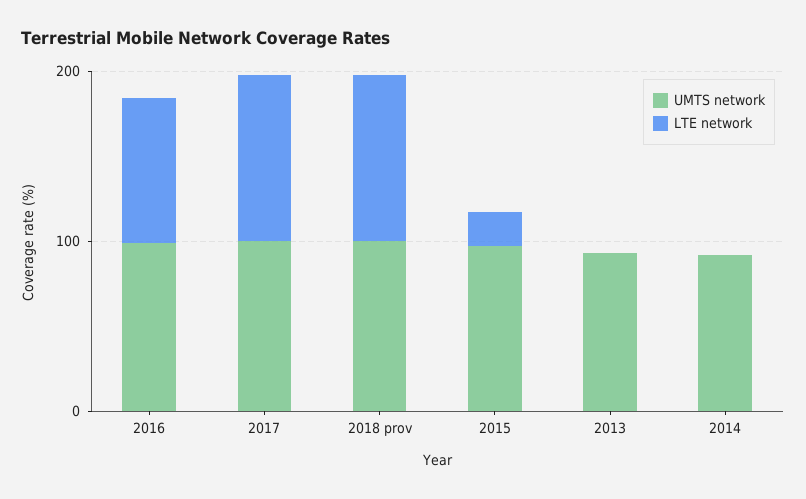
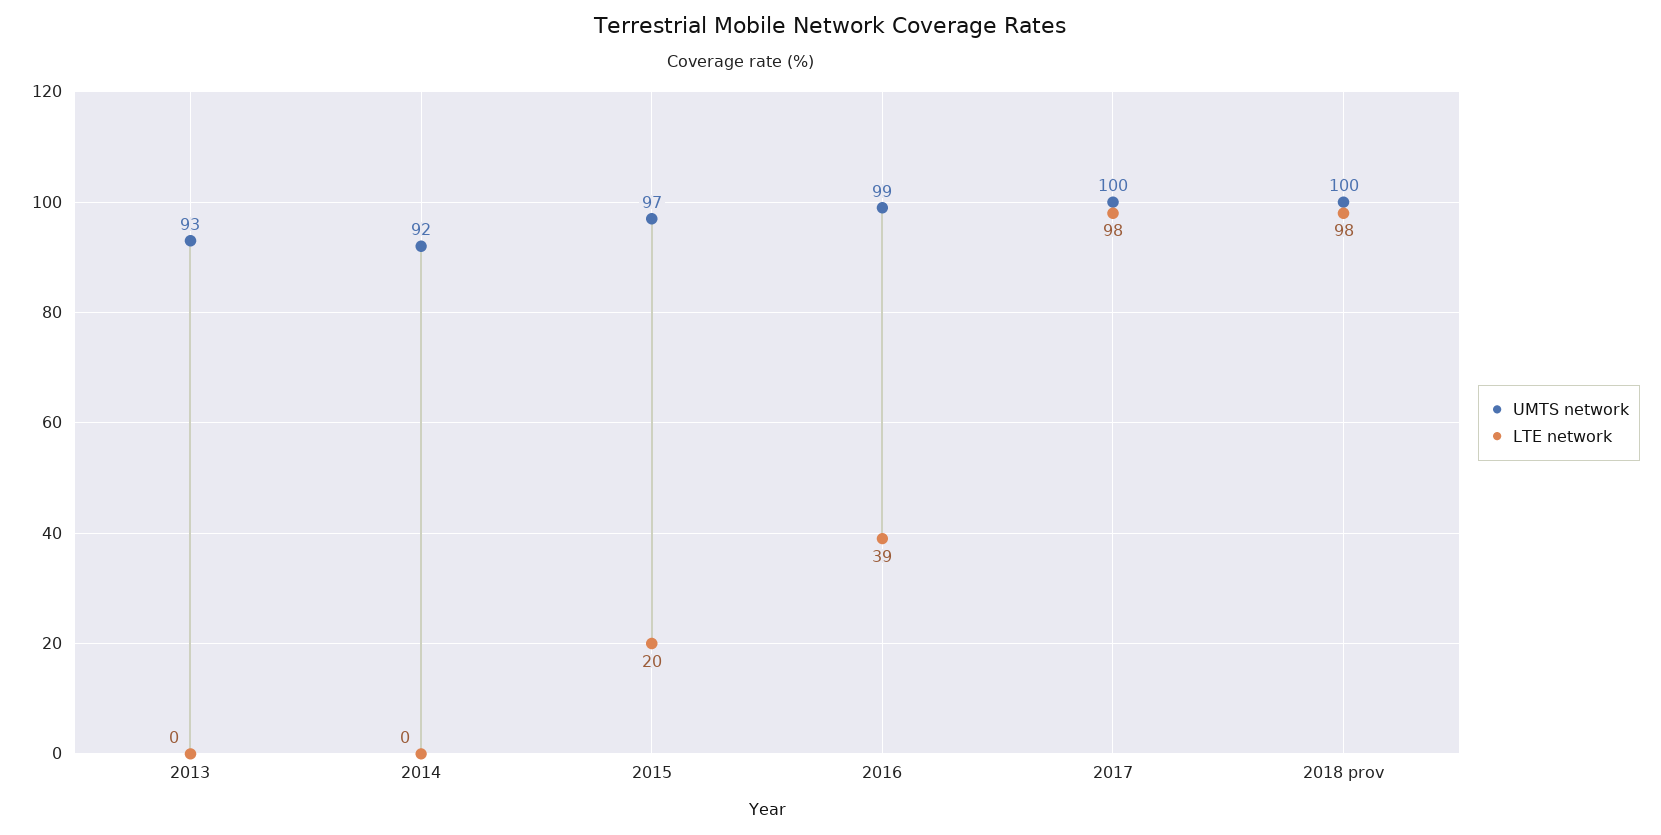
  {
    "UMTS network": {
      "2016": 99,
      "2017": 100,
      "2018 prov": 100,
      "2015": 97,
      "2013": 93,
      "2014": 92
    },
    "LTE network": {
-     "2016": 80,
+     "2016": 39,
      "2017": 98,
      "2018 prov": 98,
      "2015": 20,
      "2013": 0,
      "2014": 0
    }
  }

